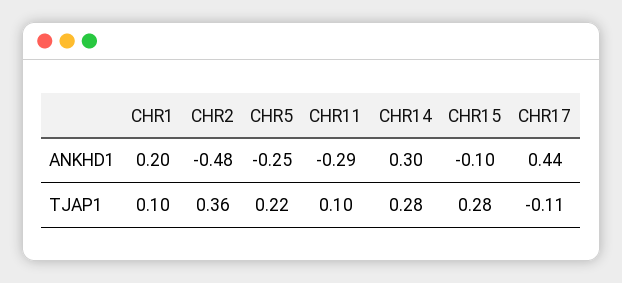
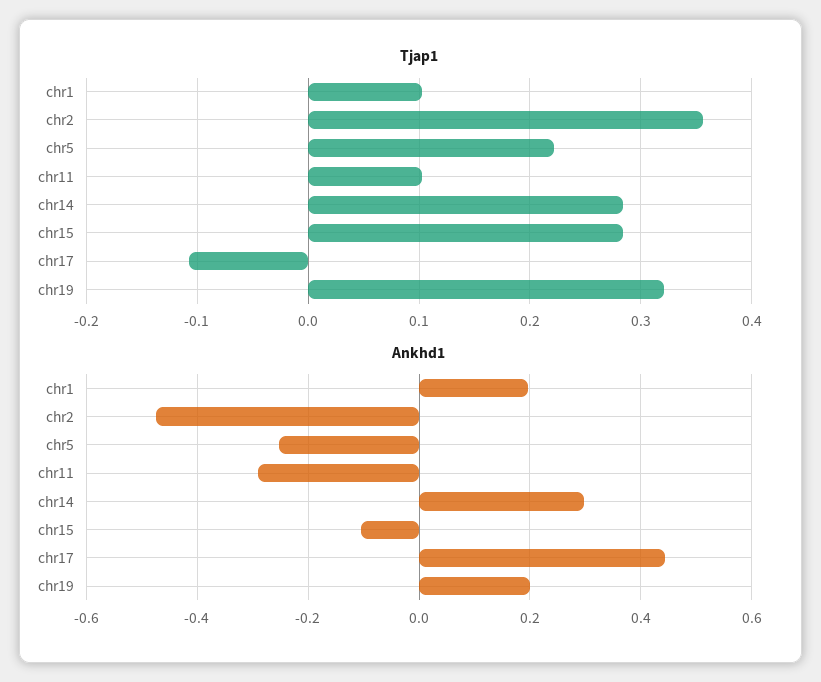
  {
    "ANKHD1": {
      "CHR1": 0.2,
      "CHR2": -0.48,
      "CHR5": -0.25,
      "CHR11": -0.29,
      "CHR14": 0.3,
      "CHR15": -0.1,
-     "CHR17": 0.44
+     "CHR17": 0.44,
+     "chr19": 0.2
    },
    "TJAP1": {
      "CHR1": 0.1,
      "CHR2": 0.36,
      "CHR5": 0.22,
      "CHR11": 0.1,
      "CHR14": 0.28,
      "CHR15": 0.28,
-     "CHR17": -0.11
+     "CHR17": -0.11,
+     "chr19": 0.32
    }
  }

